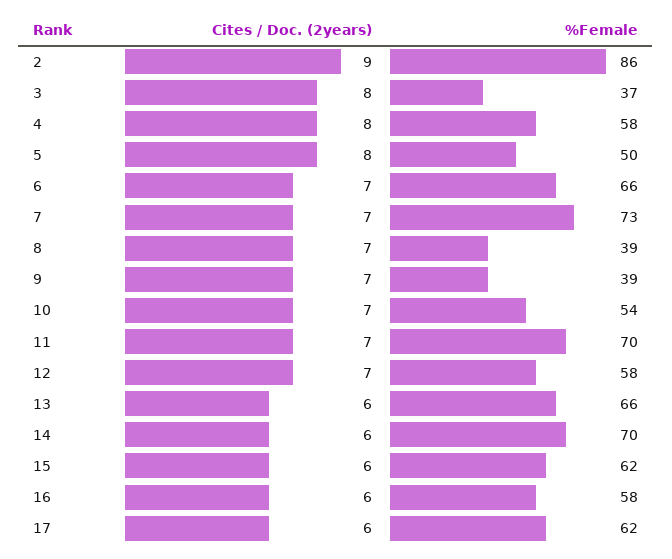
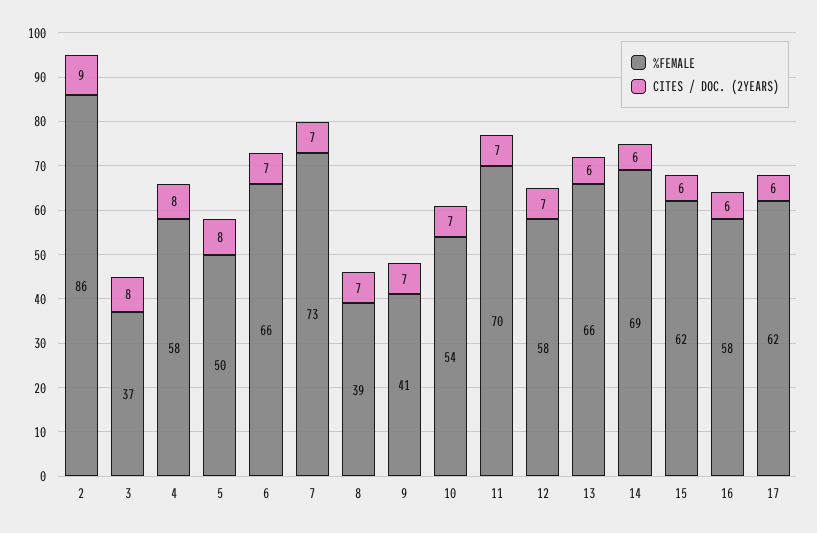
  {
    "Cites / Doc. (2years)": {
      "2": 9,
      "3": 8,
      "4": 8,
      "5": 8,
      "6": 7,
      "7": 7,
      "8": 7,
      "9": 7,
      "10": 7,
      "11": 7,
      "12": 7,
      "13": 6,
      "14": 6,
      "15": 6,
      "16": 6,
      "17": 6
    },
    "%Female": {
      "2": 86,
      "3": 37,
      "4": 58,
      "5": 50,
      "6": 66,
      "7": 73,
      "8": 39,
-     "9": 39,
+     "9": 41,
      "10": 54,
      "11": 70,
      "12": 58,
      "13": 66,
-     "14": 70,
+     "14": 69,
      "15": 62,
      "16": 58,
      "17": 62
    }
  }

